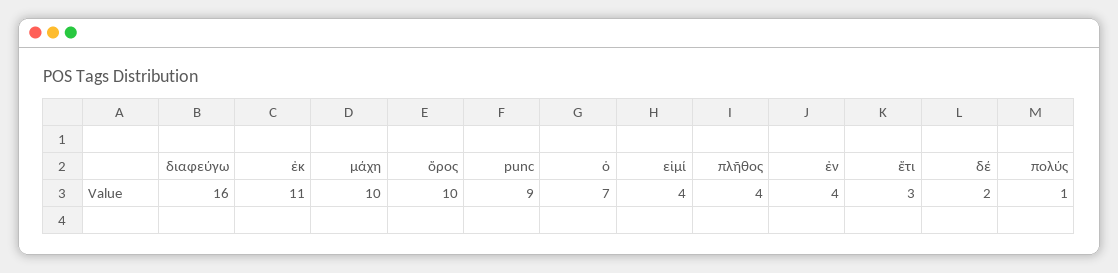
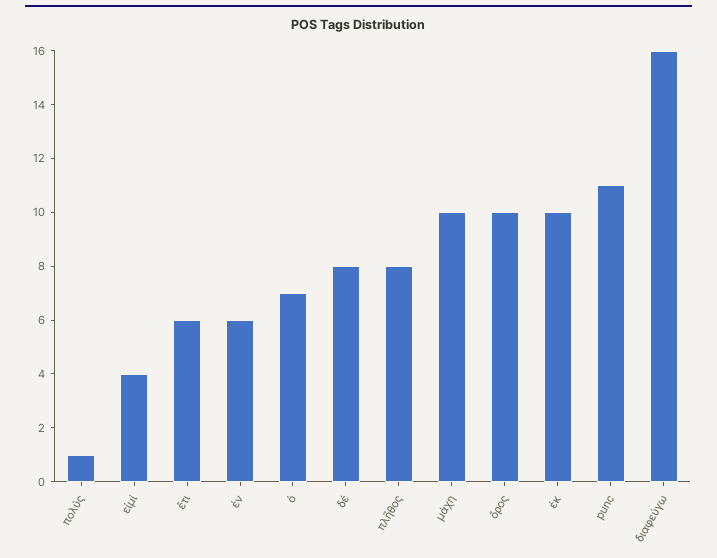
  {
    "διαφεύγω": 16,
-   "ἐκ": 11,
+   "ἐκ": 10,
    "μάχη": 10,
    "ὄρος": 10,
-   "punc": 9,
+   "punc": 11,
    "ὁ": 7,
    "εἰμί": 4,
-   "πλῆθος": 4,
+   "πλῆθος": 8,
-   "ἐν": 4,
+   "ἐν": 6,
-   "ἔτι": 3,
+   "ἔτι": 6,
-   "δέ": 2,
+   "δέ": 8,
    "πολύς": 1
  }

